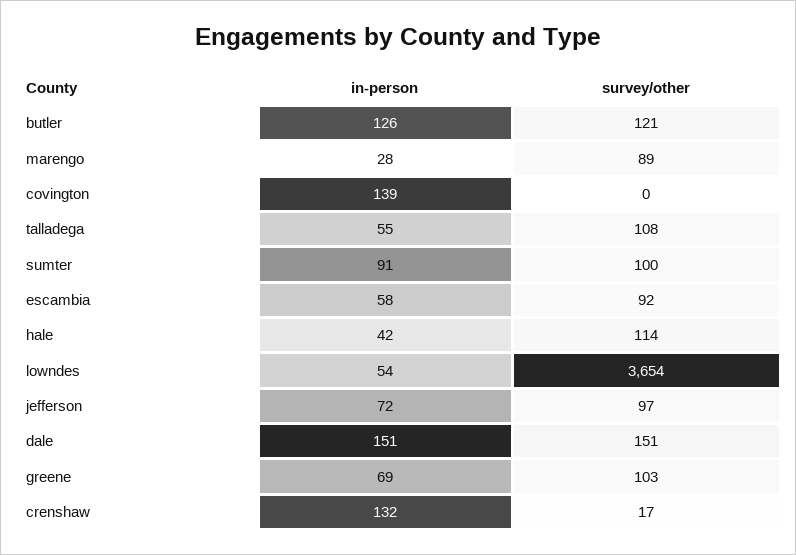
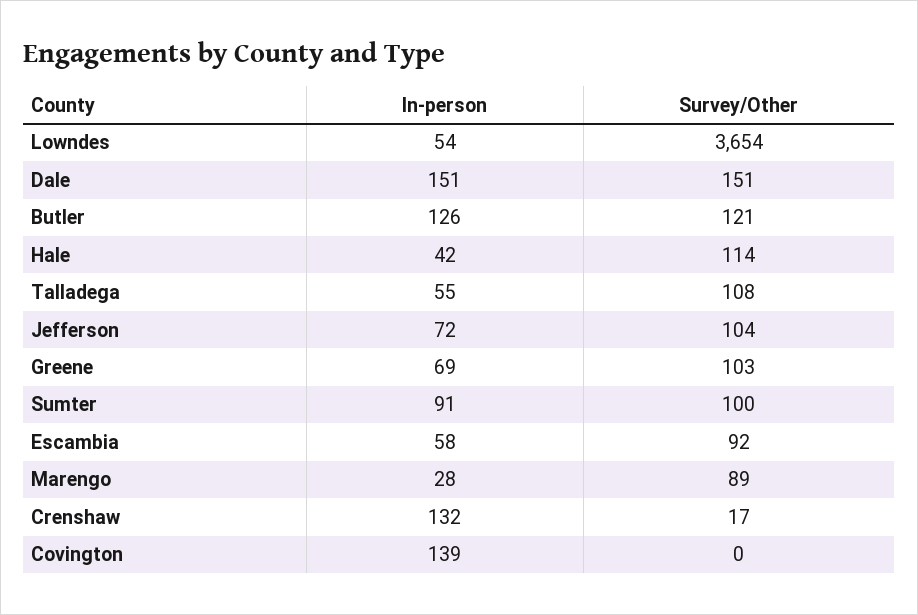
  {
    "in-person": {
      "butler": 126,
      "marengo": 28,
      "covington": 139,
      "talladega": 55,
      "sumter": 91,
      "escambia": 58,
      "hale": 42,
      "lowndes": 54,
      "jefferson": 72,
      "dale": 151,
      "greene": 69,
      "crenshaw": 132
    },
    "survey/other": {
      "butler": 121,
      "marengo": 89,
      "covington": 0,
      "talladega": 108,
      "sumter": 100,
      "escambia": 92,
      "hale": 114,
      "lowndes": 3654,
-     "jefferson": 97,
+     "jefferson": 104,
      "dale": 151,
      "greene": 103,
      "crenshaw": 17
    }
  }

